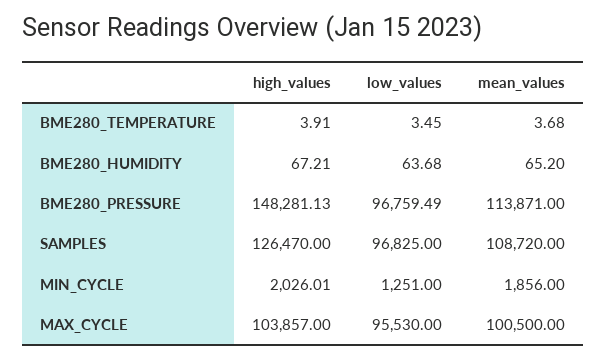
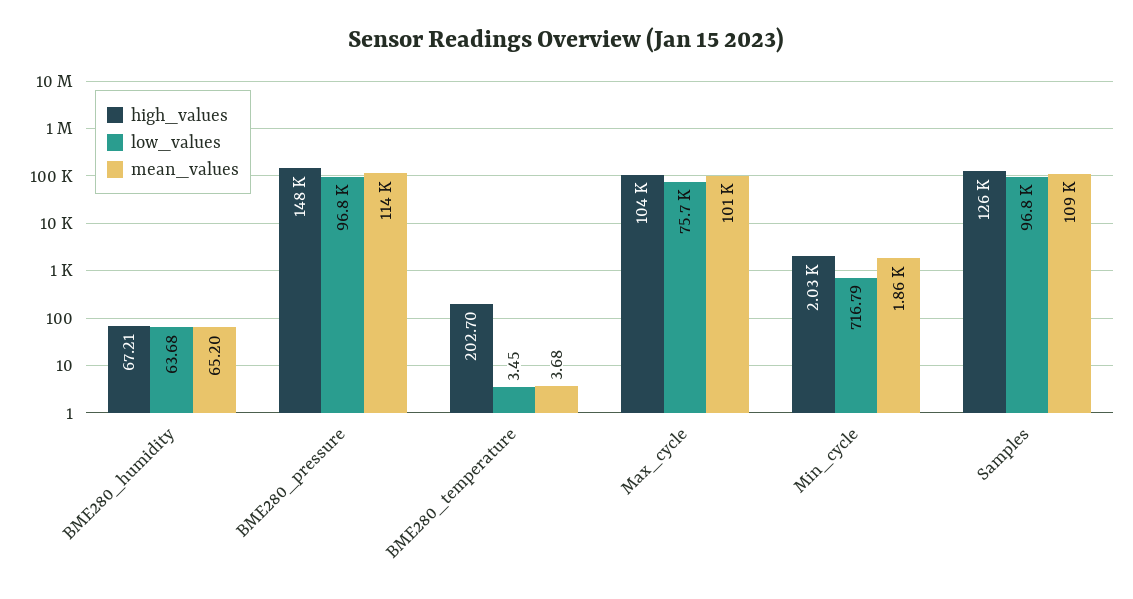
  {
    "high_values": {
-     "BME280_TEMPERATURE": 3.91,
+     "BME280_TEMPERATURE": 202.7,
      "BME280_HUMIDITY": 67.21,
      "BME280_PRESSURE": 148281.13,
      "SAMPLES": 126470,
      "MIN_CYCLE": 2026.01,
      "MAX_CYCLE": 103857
    },
    "low_values": {
      "BME280_TEMPERATURE": 3.45,
      "BME280_HUMIDITY": 63.68,
      "BME280_PRESSURE": 96759.49,
      "SAMPLES": 96825,
-     "MIN_CYCLE": 1251,
+     "MIN_CYCLE": 716.79,
-     "MAX_CYCLE": 95530
+     "MAX_CYCLE": 75700
    },
    "mean_values": {
      "BME280_TEMPERATURE": 3.68,
      "BME280_HUMIDITY": 65.2,
      "BME280_PRESSURE": 113871,
      "SAMPLES": 108720,
      "MIN_CYCLE": 1856,
      "MAX_CYCLE": 100500
    }
  }

